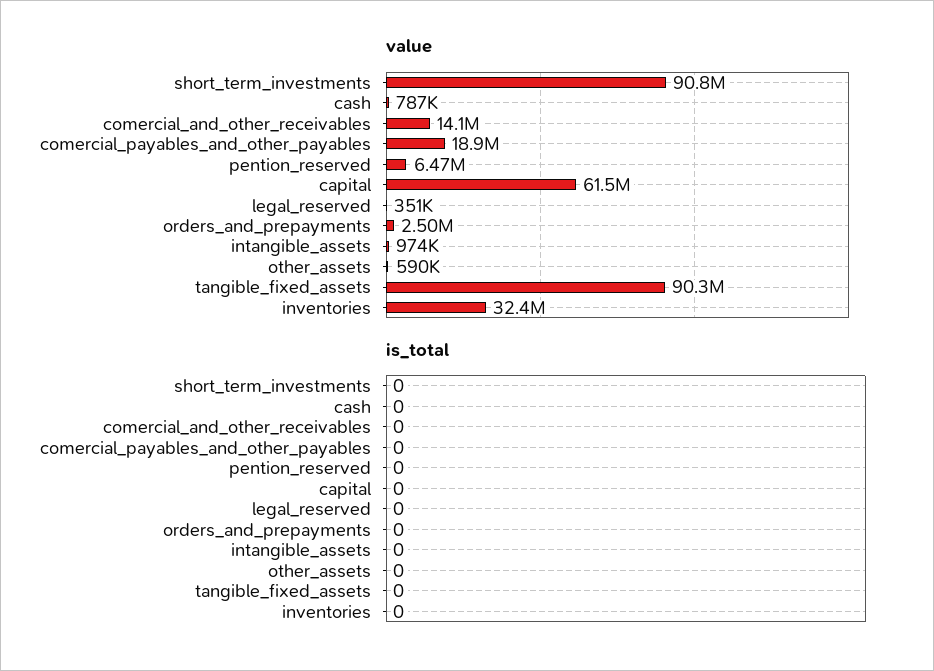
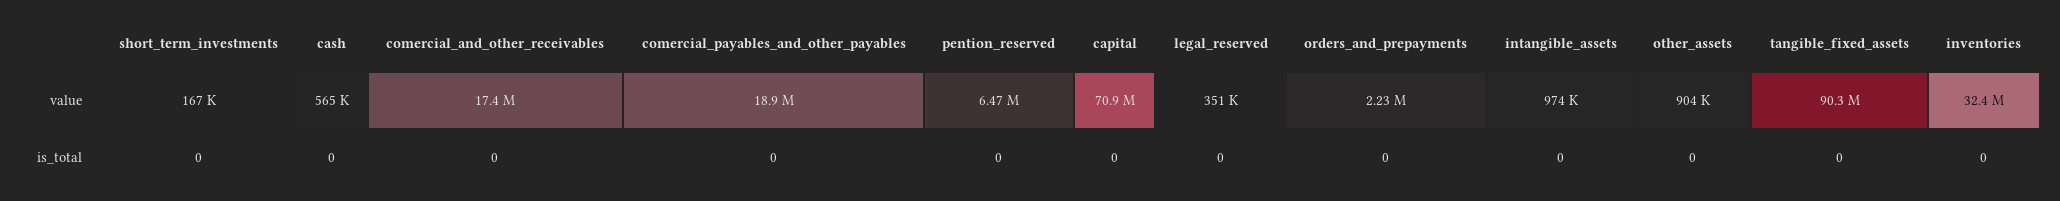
  {
    "value": {
-     "short_term_investments": 90800000,
+     "short_term_investments": 167000,
-     "cash": 787000,
+     "cash": 565000,
-     "comercial_and_other_receivables": 14100000,
+     "comercial_and_other_receivables": 17400000,
      "comercial_payables_and_other_payables": 18900000,
      "pention_reserved": 6470000,
-     "capital": 61500000,
+     "capital": 70900000,
      "legal_reserved": 351000,
-     "orders_and_prepayments": 2500000,
+     "orders_and_prepayments": 2230000,
      "intangible_assets": 974000,
-     "other_assets": 590000,
+     "other_assets": 904000,
      "tangible_fixed_assets": 90300000,
      "inventories": 32400000
    },
    "is_total": {
      "short_term_investments": 0,
      "cash": 0,
      "comercial_and_other_receivables": 0,
      "comercial_payables_and_other_payables": 0,
      "pention_reserved": 0,
      "capital": 0,
      "legal_reserved": 0,
      "orders_and_prepayments": 0,
      "intangible_assets": 0,
      "other_assets": 0,
      "tangible_fixed_assets": 0,
      "inventories": 0
    }
  }

